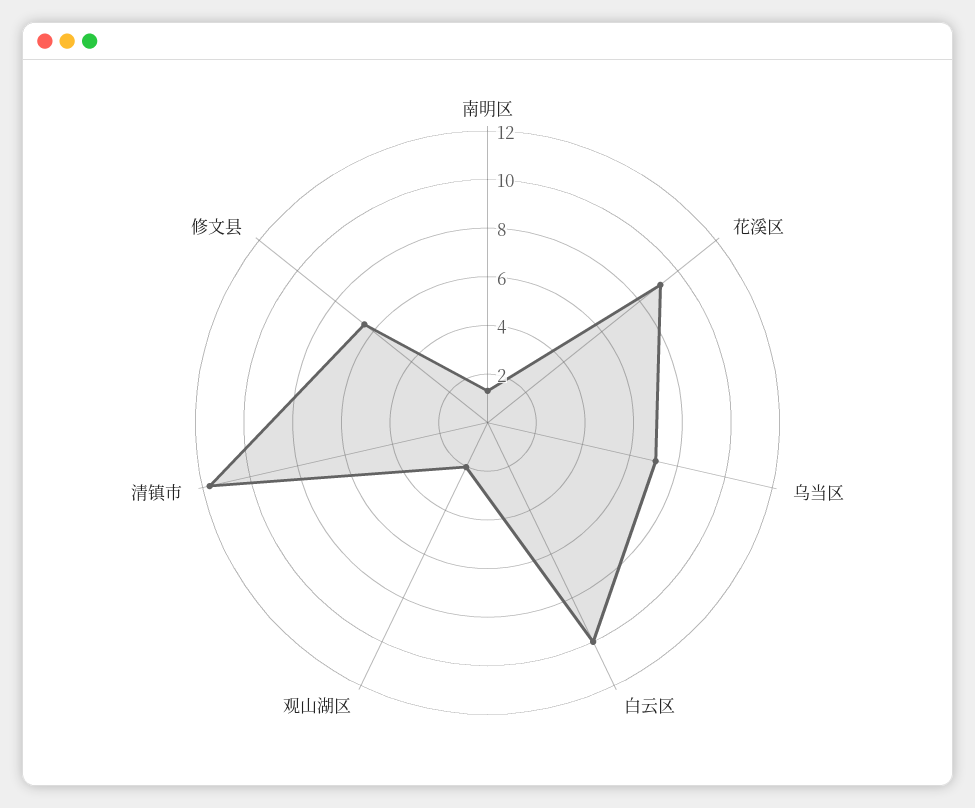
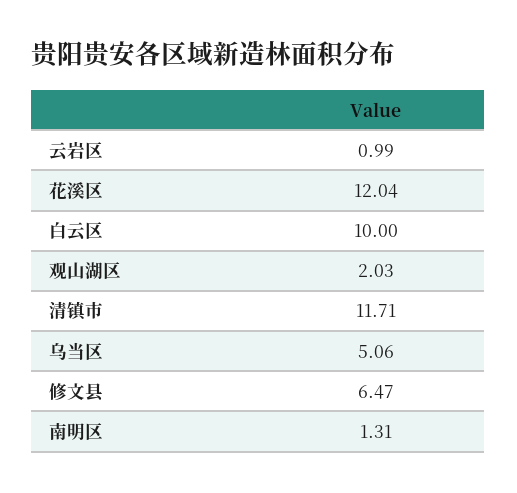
  {
    "南明区": 1.31,
-   "花溪区": 9,
+   "花溪区": 12.04,
-   "乌当区": 7,
+   "乌当区": 5.06,
    "白云区": 10,
    "观山湖区": 2.03,
    "清镇市": 11.71,
-   "修文县": 6.47
+   "修文县": 6.47,
+   "云岩区": 0.99
  }

